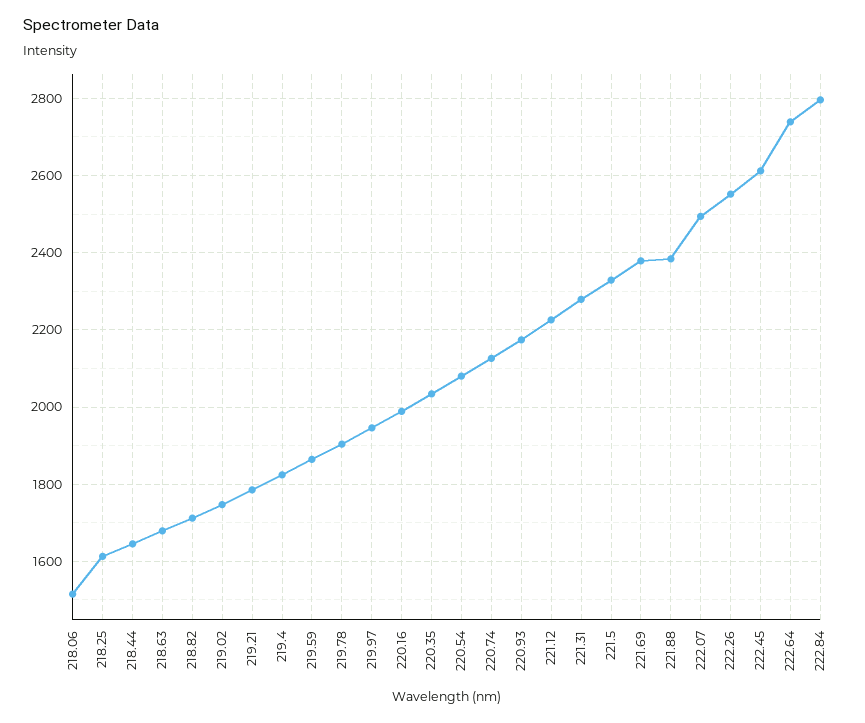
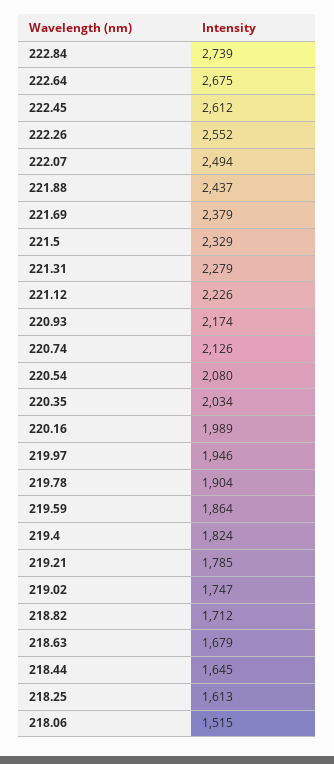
  {
    "218.06": 1515,
    "218.25": 1613,
    "218.44": 1645,
    "218.63": 1679,
    "218.82": 1712,
    "219.02": 1747,
    "219.21": 1785,
    "219.4": 1824,
    "219.59": 1864,
    "219.78": 1904,
    "219.97": 1946,
    "220.16": 1989,
    "220.35": 2034,
    "220.54": 2080,
    "220.74": 2126,
    "220.93": 2174,
    "221.12": 2226,
    "221.31": 2279,
    "221.5": 2329,
    "221.69": 2379,
-   "221.88": 2380,
+   "221.88": 2437,
    "222.07": 2494,
    "222.26": 2552,
    "222.45": 2612,
-   "222.64": 2740,
+   "222.64": 2675,
-   "222.84": 2800
+   "222.84": 2739
  }

